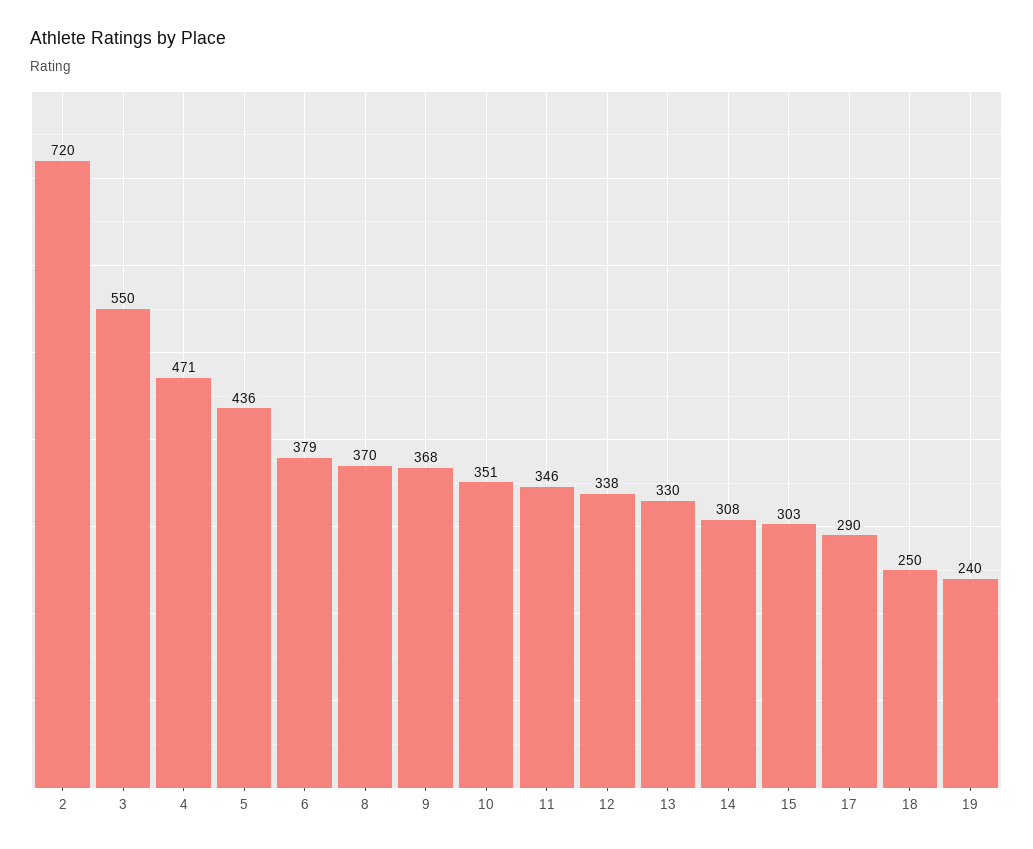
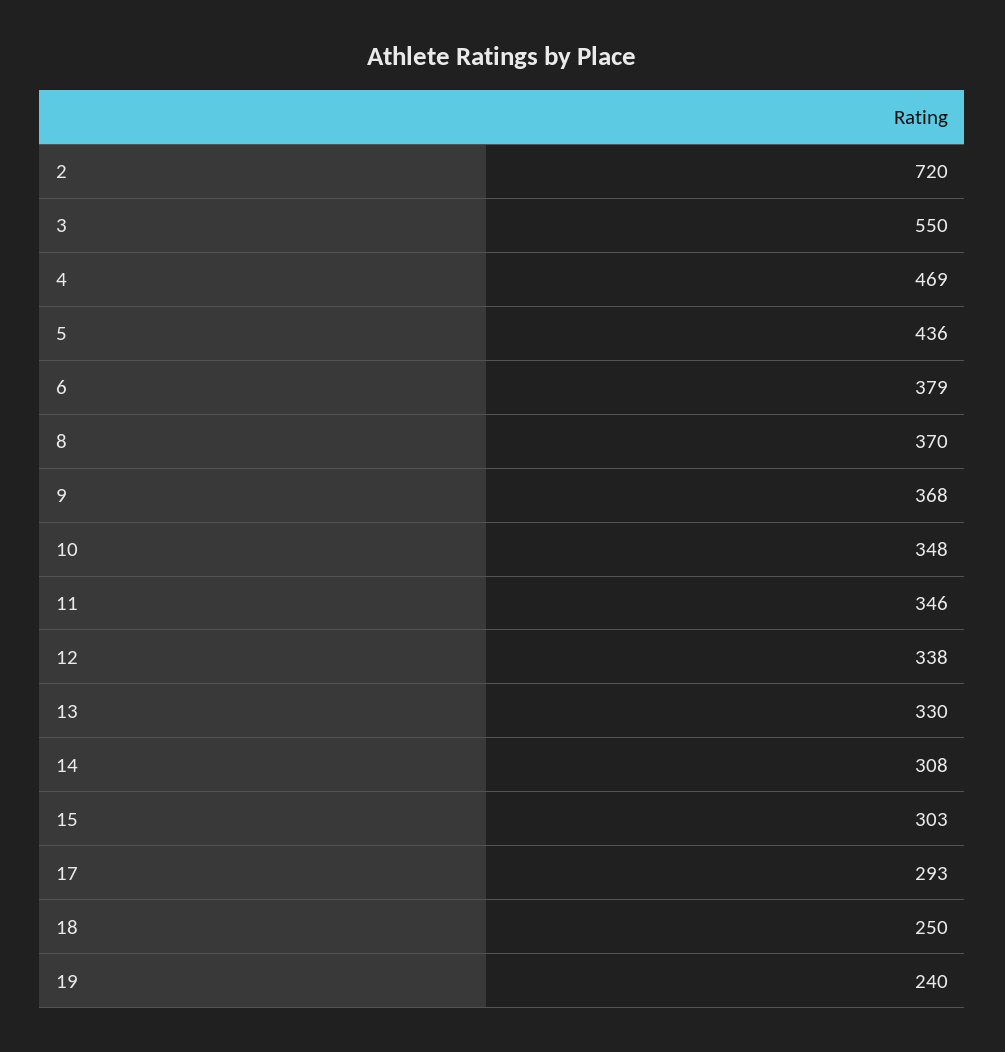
  {
    "2": 720,
    "3": 550,
-   "4": 471,
+   "4": 469,
    "5": 436,
    "6": 379,
    "8": 370,
    "9": 368,
-   "10": 351,
+   "10": 348,
    "11": 346,
    "12": 338,
    "13": 330,
    "14": 308,
    "15": 303,
-   "17": 290,
+   "17": 293,
    "18": 250,
    "19": 240
  }

